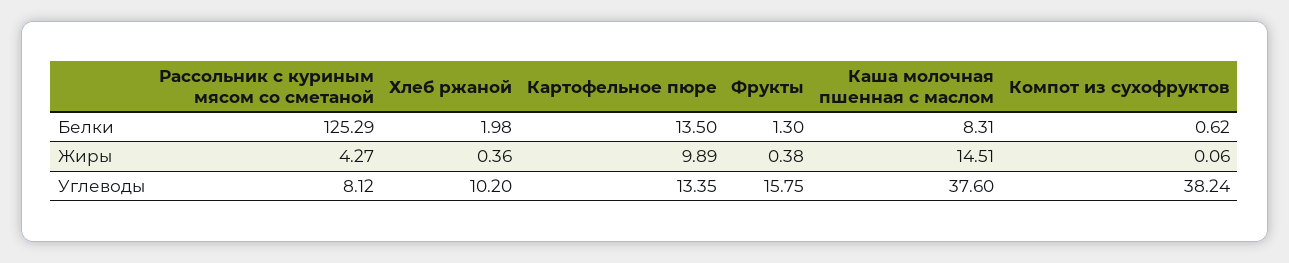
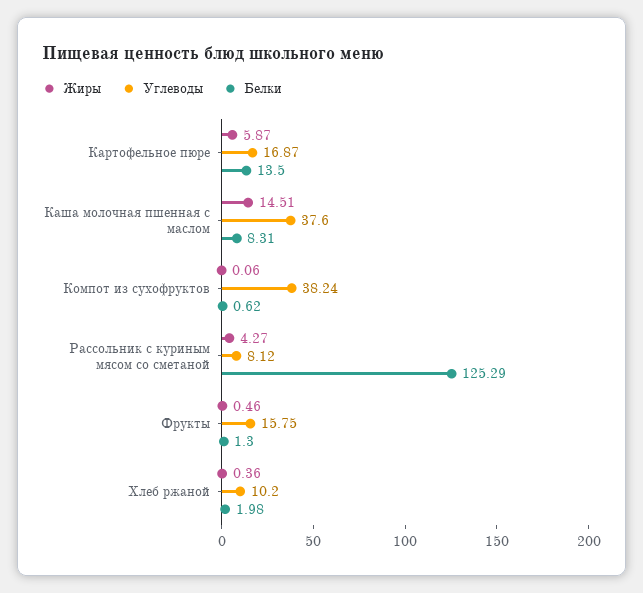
  {
    "Белки": {
      "Рассольник с куриным мясом со сметаной": 125.29,
      "Хлеб ржаной": 1.98,
      "Картофельное пюре": 13.5,
      "Фрукты": 1.3,
      "Каша молочная пшенная с маслом": 8.31,
      "Компот из сухофруктов": 0.62
    },
    "Жиры": {
      "Рассольник с куриным мясом со сметаной": 4.27,
      "Хлеб ржаной": 0.36,
-     "Картофельное пюре": 9.89,
+     "Картофельное пюре": 5.87,
-     "Фрукты": 0.38,
+     "Фрукты": 0.46,
      "Каша молочная пшенная с маслом": 14.51,
      "Компот из сухофруктов": 0.06
    },
    "Углеводы": {
      "Рассольник с куриным мясом со сметаной": 8.12,
      "Хлеб ржаной": 10.2,
-     "Картофельное пюре": 13.35,
+     "Картофельное пюре": 16.87,
      "Фрукты": 15.75,
      "Каша молочная пшенная с маслом": 37.6,
      "Компот из сухофруктов": 38.24
    }
  }

